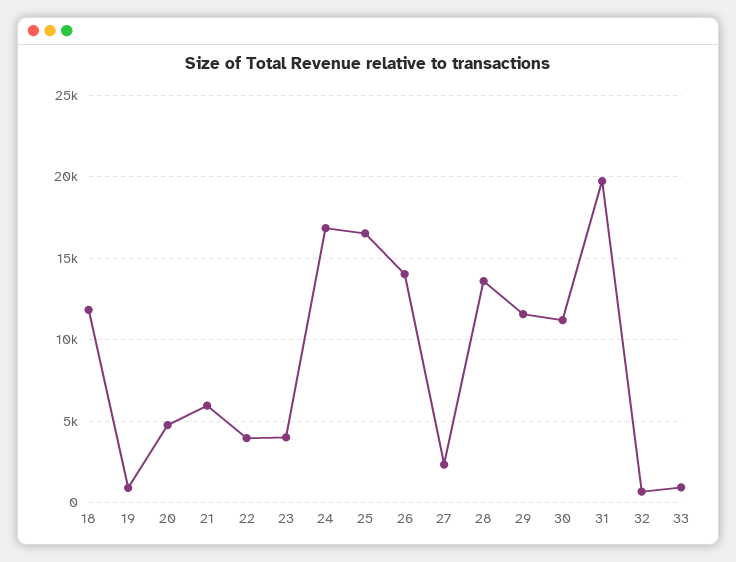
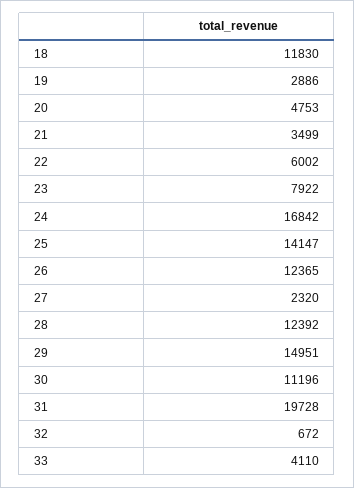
  {
    "18": 11830,
-   "19": 1000,
+   "19": 2886,
    "20": 4753,
-   "21": 6000,
+   "21": 3499,
-   "22": 4000,
+   "22": 6002,
-   "23": 4000,
+   "23": 7922,
    "24": 16842,
-   "25": 16500,
+   "25": 14147,
-   "26": 14000,
+   "26": 12365,
    "27": 2320,
-   "28": 13500,
+   "28": 12392,
-   "29": 11500,
+   "29": 14951,
    "30": 11196,
    "31": 19728,
    "32": 672,
-   "33": 1000
+   "33": 4110
  }

